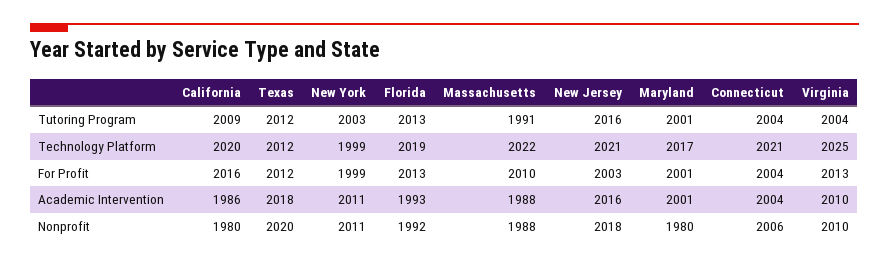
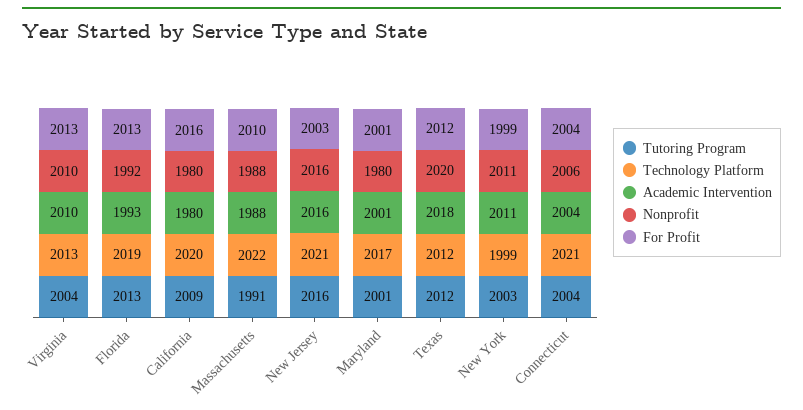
  {
    "Tutoring Program": {
      "California": 2009,
      "Texas": 2012,
      "New York": 2003,
      "Florida": 2013,
      "Massachusetts": 1991,
      "New Jersey": 2016,
      "Maryland": 2001,
      "Connecticut": 2004,
      "Virginia": 2004
    },
    "Technology Platform": {
      "California": 2020,
      "Texas": 2012,
      "New York": 1999,
      "Florida": 2019,
      "Massachusetts": 2022,
      "New Jersey": 2021,
      "Maryland": 2017,
      "Connecticut": 2021,
-     "Virginia": 2025
+     "Virginia": 2013
    },
    "For Profit": {
      "California": 2016,
      "Texas": 2012,
      "New York": 1999,
      "Florida": 2013,
      "Massachusetts": 2010,
      "New Jersey": 2003,
      "Maryland": 2001,
      "Connecticut": 2004,
      "Virginia": 2013
    },
    "Academic Intervention": {
-     "California": 1986,
+     "California": 1980,
      "Texas": 2018,
      "New York": 2011,
      "Florida": 1993,
      "Massachusetts": 1988,
      "New Jersey": 2016,
      "Maryland": 2001,
      "Connecticut": 2004,
      "Virginia": 2010
    },
    "Nonprofit": {
      "California": 1980,
      "Texas": 2020,
      "New York": 2011,
      "Florida": 1992,
      "Massachusetts": 1988,
-     "New Jersey": 2018,
+     "New Jersey": 2016,
      "Maryland": 1980,
      "Connecticut": 2006,
      "Virginia": 2010
    }
  }

